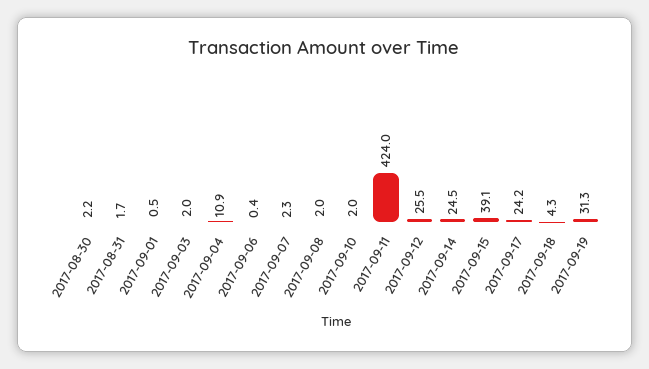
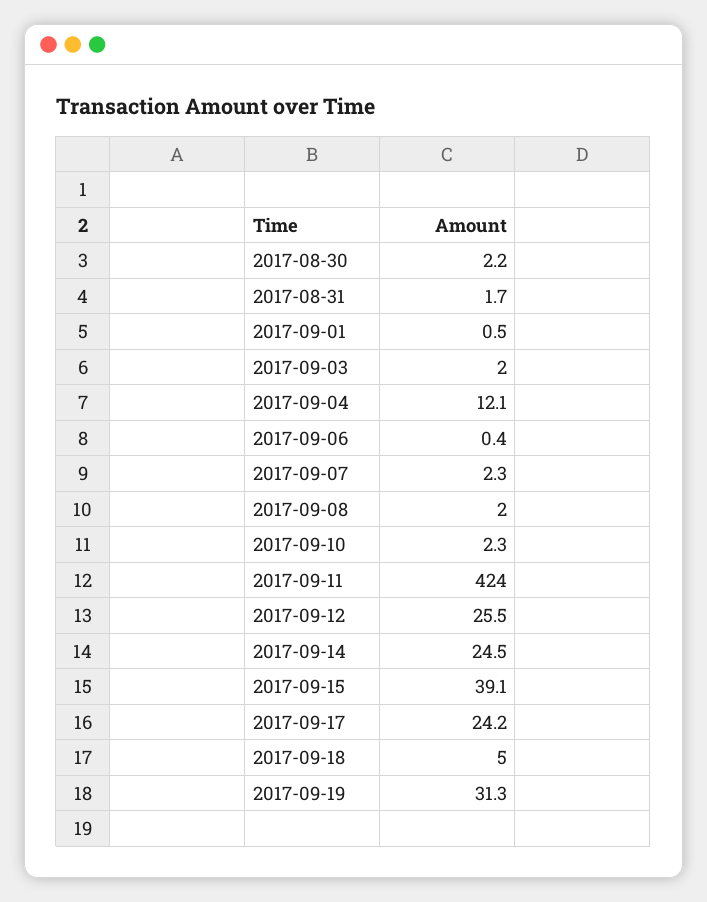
  {
    "2017-08-30": 2.2,
    "2017-08-31": 1.7,
    "2017-09-01": 0.5,
    "2017-09-03": 2,
-   "2017-09-04": 10.9,
+   "2017-09-04": 12.1,
    "2017-09-06": 0.4,
    "2017-09-07": 2.3,
    "2017-09-08": 2,
-   "2017-09-10": 2,
+   "2017-09-10": 2.3,
    "2017-09-11": 424,
    "2017-09-12": 25.5,
    "2017-09-14": 24.5,
    "2017-09-15": 39.1,
    "2017-09-17": 24.2,
-   "2017-09-18": 4.3,
+   "2017-09-18": 5,
    "2017-09-19": 31.3
  }

